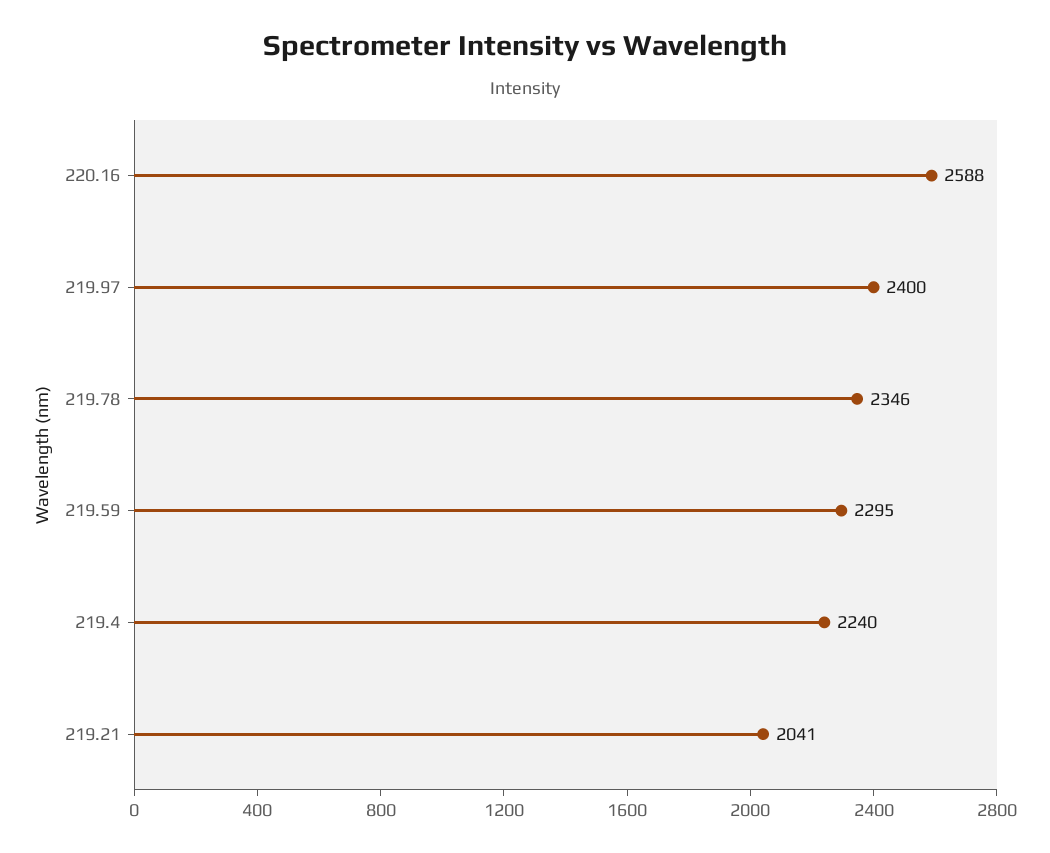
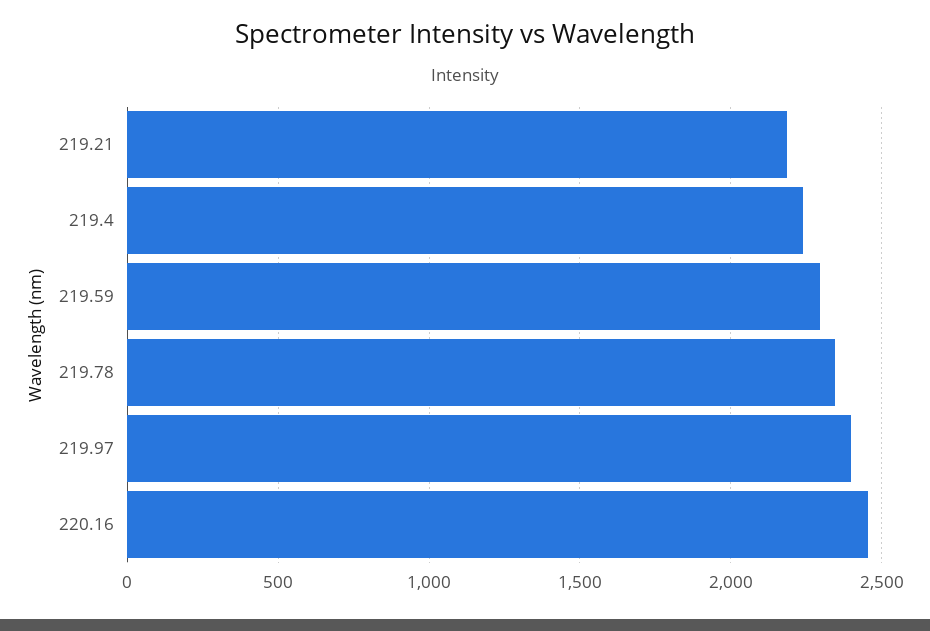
  {
-   "220.16": 2588,
+   "220.16": 2450,
    "219.97": 2400,
    "219.78": 2346,
    "219.59": 2295,
    "219.4": 2240,
-   "219.21": 2041
+   "219.21": 2200
  }

